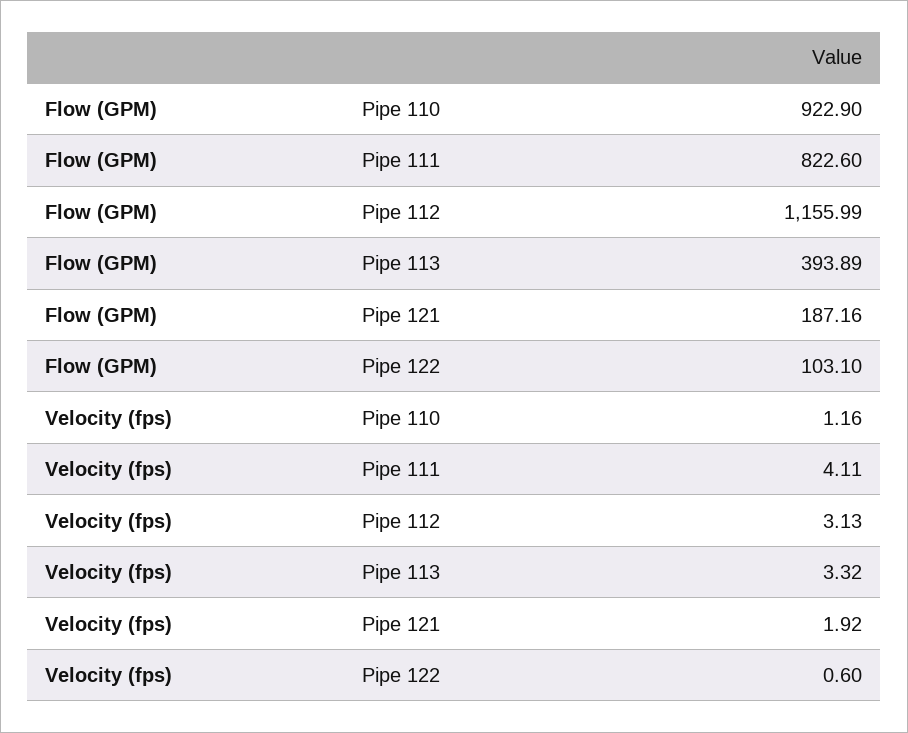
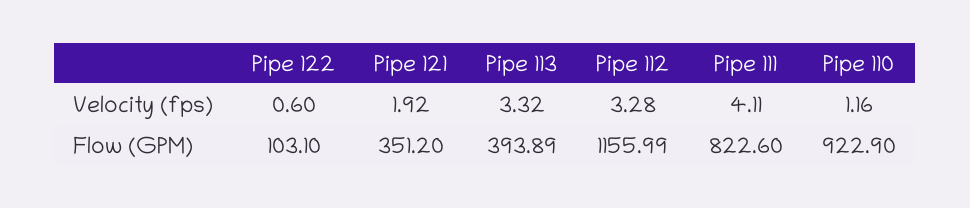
  {
    "Flow (GPM)": {
      "Pipe 110": 922.9,
      "Pipe 111": 822.6,
      "Pipe 112": 1155.99,
      "Pipe 113": 393.89,
-     "Pipe 121": 187.16,
+     "Pipe 121": 351.2,
      "Pipe 122": 103.1
    },
    "Velocity (fps)": {
      "Pipe 110": 1.16,
      "Pipe 111": 4.11,
-     "Pipe 112": 3.13,
+     "Pipe 112": 3.28,
      "Pipe 113": 3.32,
      "Pipe 121": 1.92,
      "Pipe 122": 0.6
    }
  }

